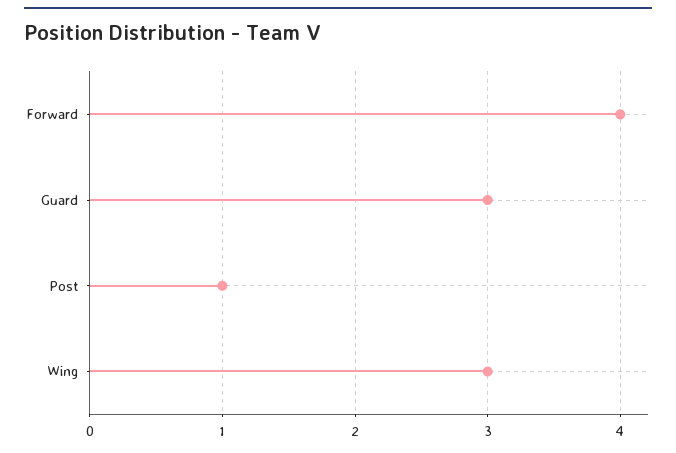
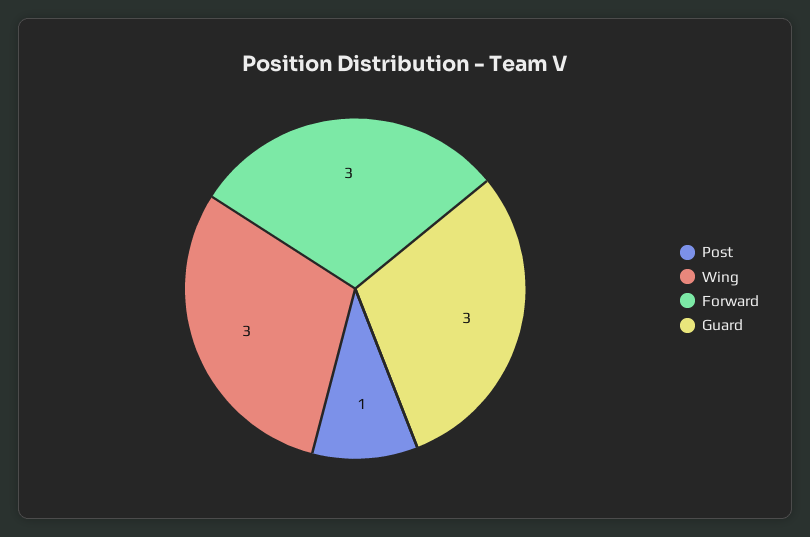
  {
-   "Forward": 4,
+   "Forward": 3,
    "Guard": 3,
    "Post": 1,
    "Wing": 3
  }

